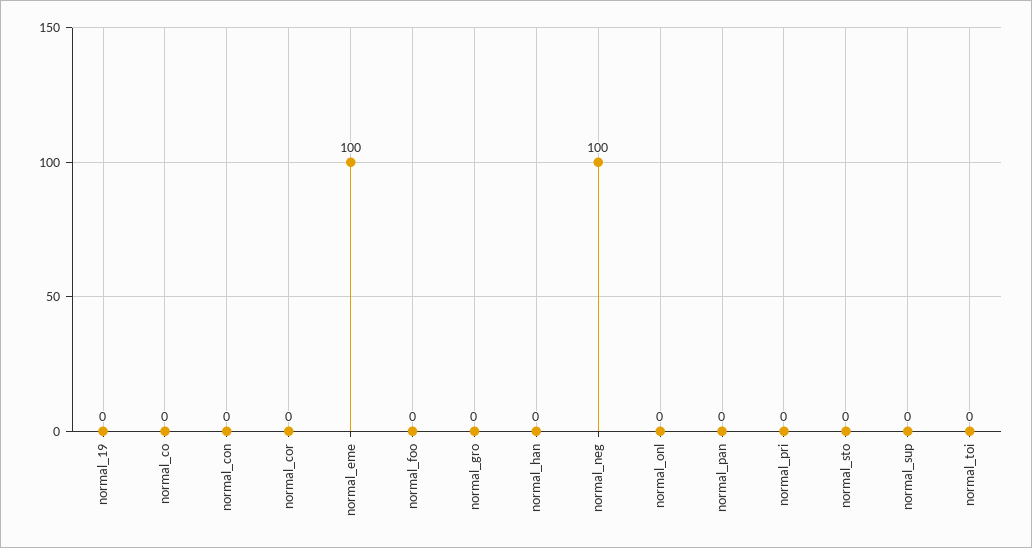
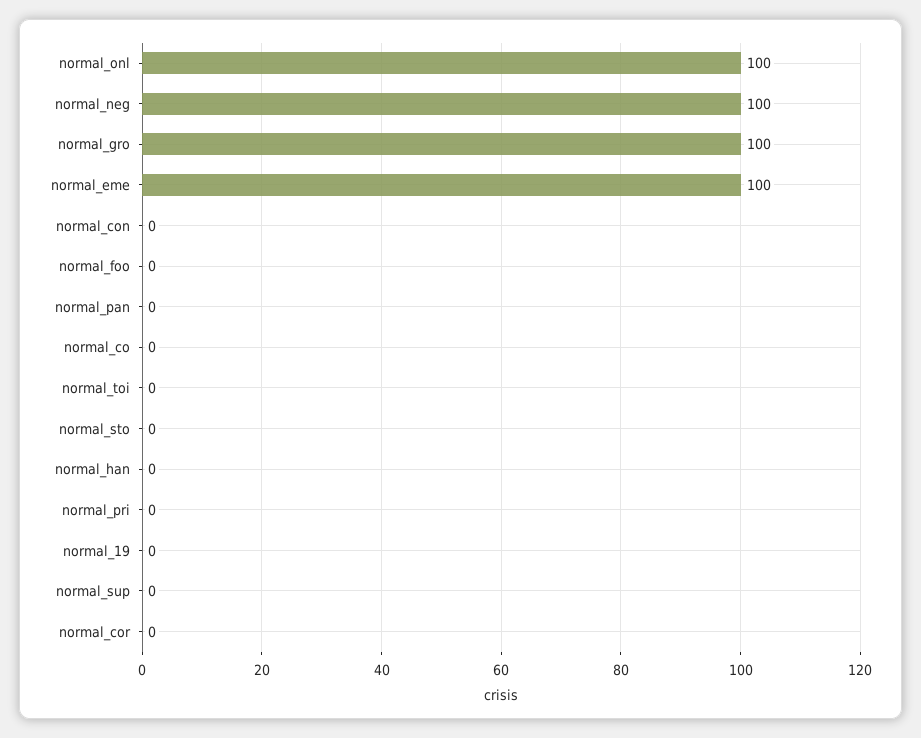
  {
    "normal_19": 0,
    "normal_co": 0,
    "normal_con": 0,
    "normal_cor": 0,
    "normal_eme": 100,
    "normal_foo": 0,
-   "normal_gro": 0,
+   "normal_gro": 100,
    "normal_han": 0,
    "normal_neg": 100,
-   "normal_onl": 0,
+   "normal_onl": 100,
    "normal_pan": 0,
    "normal_pri": 0,
    "normal_sto": 0,
    "normal_sup": 0,
    "normal_toi": 0
  }

